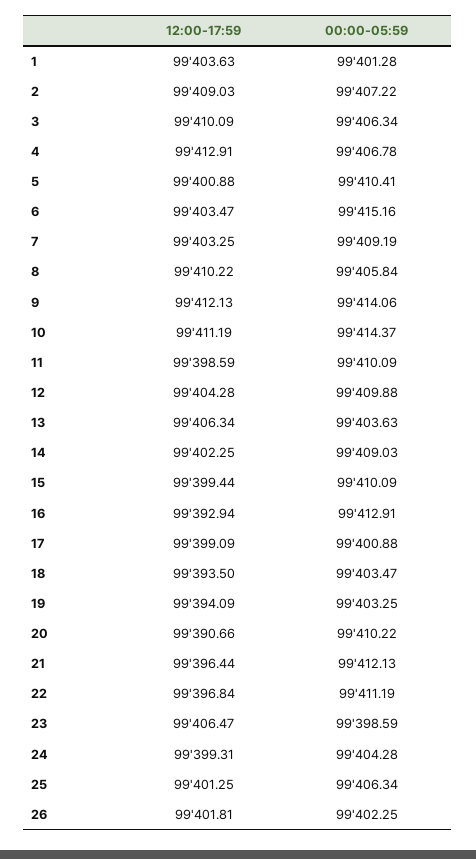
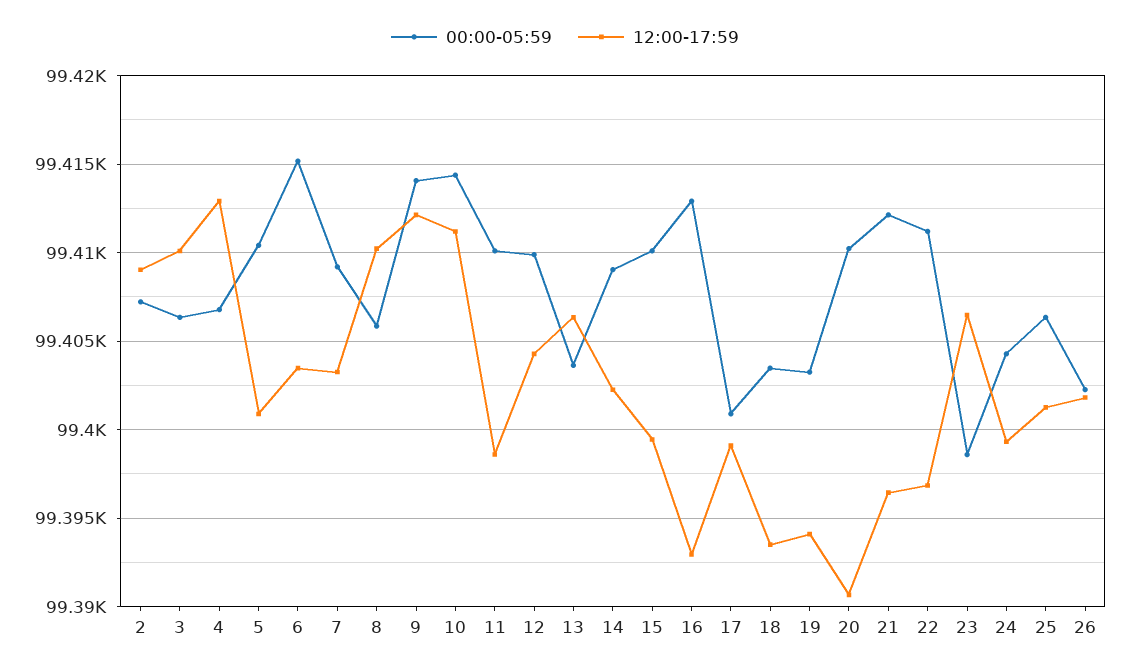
  {
    "12:00-17:59": {
-     "1": 99403.63,
      "2": 99409.03,
      "3": 99410.09,
      "4": 99412.91,
      "5": 99400.88,
      "6": 99403.47,
      "7": 99403.25,
      "8": 99410.22,
      "9": 99412.13,
      "10": 99411.19,
      "11": 99398.59,
      "12": 99404.28,
      "13": 99406.34,
      "14": 99402.25,
      "15": 99399.44,
      "16": 99392.94,
      "17": 99399.09,
      "18": 99393.5,
      "19": 99394.09,
      "20": 99390.66,
      "21": 99396.44,
      "22": 99396.84,
      "23": 99406.47,
      "24": 99399.31,
      "25": 99401.25,
      "26": 99401.81
    },
    "00:00-05:59": {
-     "1": 99401.28,
      "2": 99407.22,
      "3": 99406.34,
      "4": 99406.78,
      "5": 99410.41,
      "6": 99415.16,
      "7": 99409.19,
      "8": 99405.84,
      "9": 99414.06,
      "10": 99414.37,
      "11": 99410.09,
      "12": 99409.88,
      "13": 99403.63,
      "14": 99409.03,
      "15": 99410.09,
      "16": 99412.91,
      "17": 99400.88,
      "18": 99403.47,
      "19": 99403.25,
      "20": 99410.22,
      "21": 99412.13,
      "22": 99411.19,
      "23": 99398.59,
      "24": 99404.28,
      "25": 99406.34,
      "26": 99402.25
    }
  }

